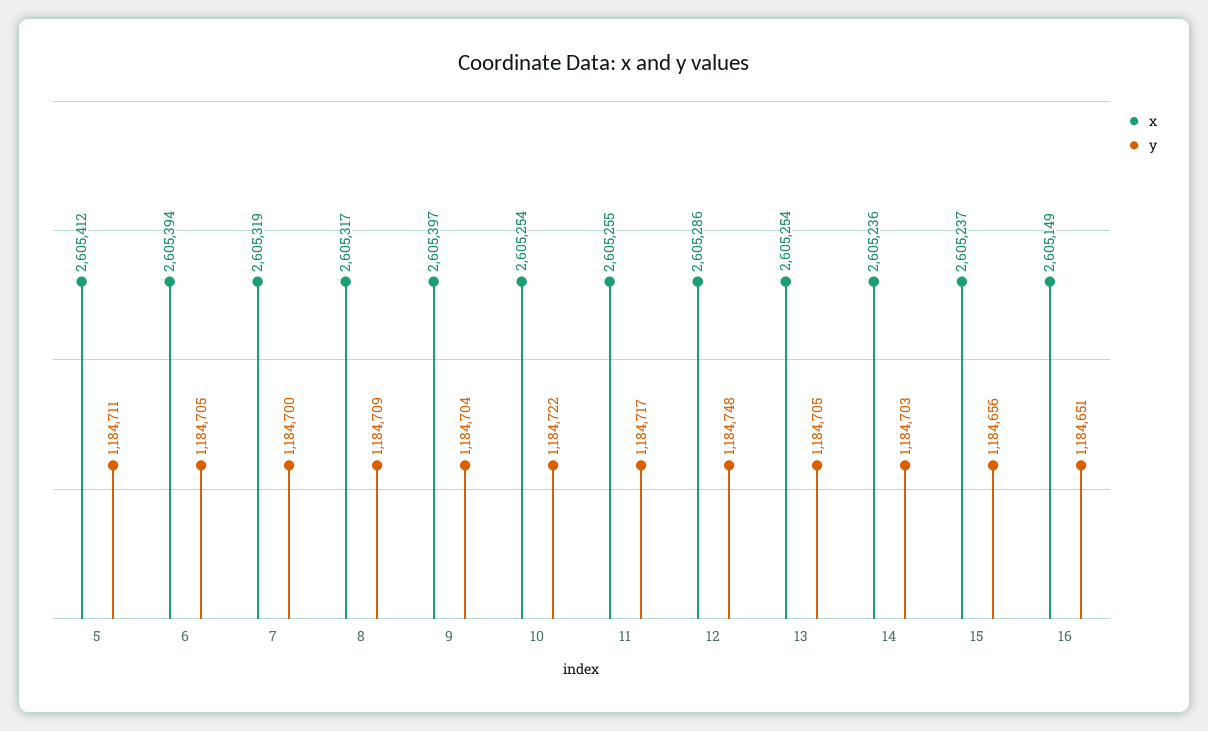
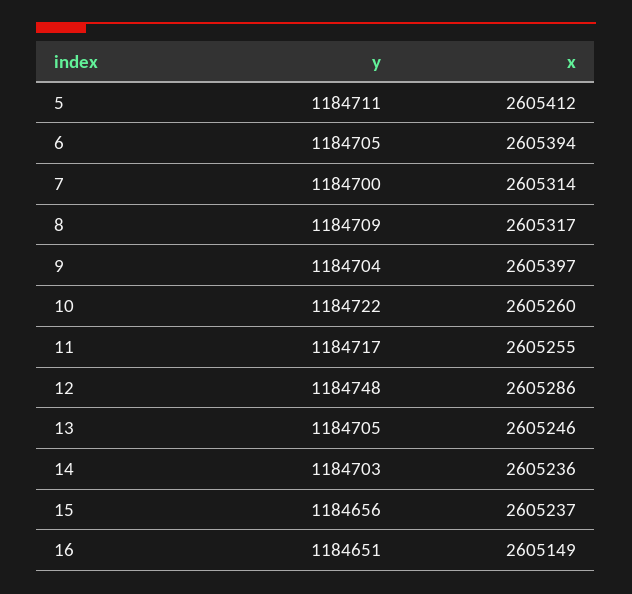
  {
    "x": {
      "5": 2605412,
      "6": 2605394,
-     "7": 2605319,
+     "7": 2605314,
      "8": 2605317,
      "9": 2605397,
-     "10": 2605254,
+     "10": 2605260,
      "11": 2605255,
      "12": 2605286,
-     "13": 2605254,
+     "13": 2605246,
      "14": 2605236,
      "15": 2605237,
      "16": 2605149
    },
    "y": {
      "5": 1184711,
      "6": 1184705,
      "7": 1184700,
      "8": 1184709,
      "9": 1184704,
      "10": 1184722,
      "11": 1184717,
      "12": 1184748,
      "13": 1184705,
      "14": 1184703,
      "15": 1184656,
      "16": 1184651
    }
  }

